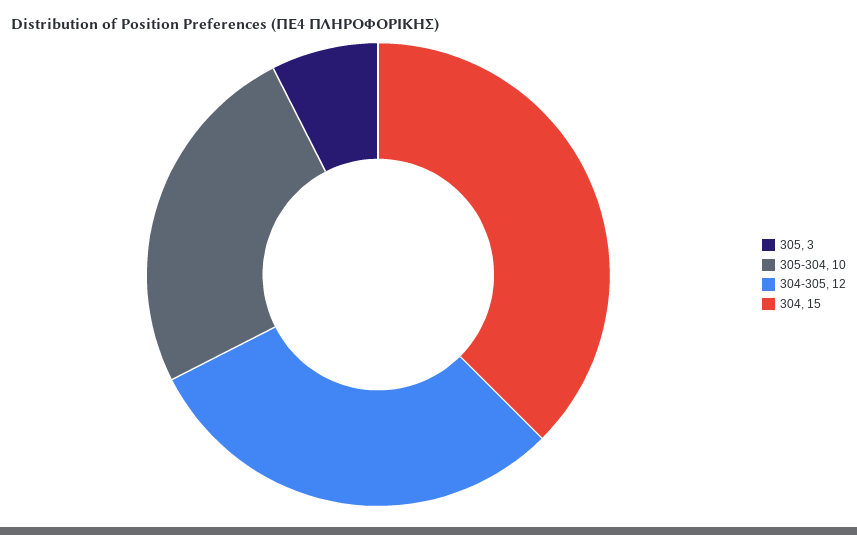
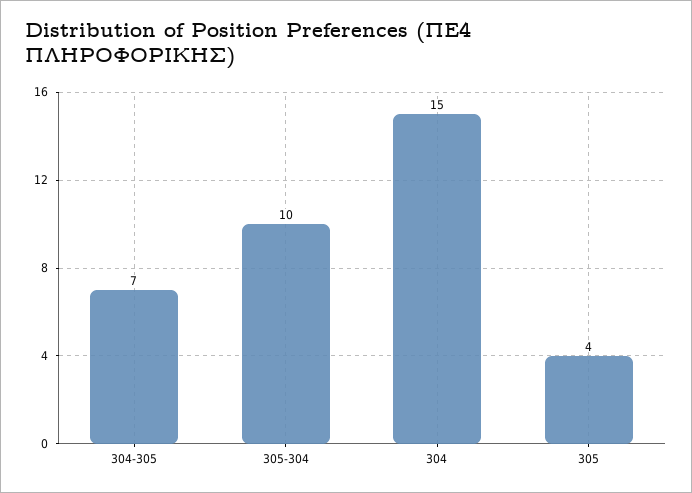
  {
-   "305": 3,
+   "305": 4,
    "305-304": 10,
-   "304-305": 12,
+   "304-305": 7,
    "304": 15
  }

